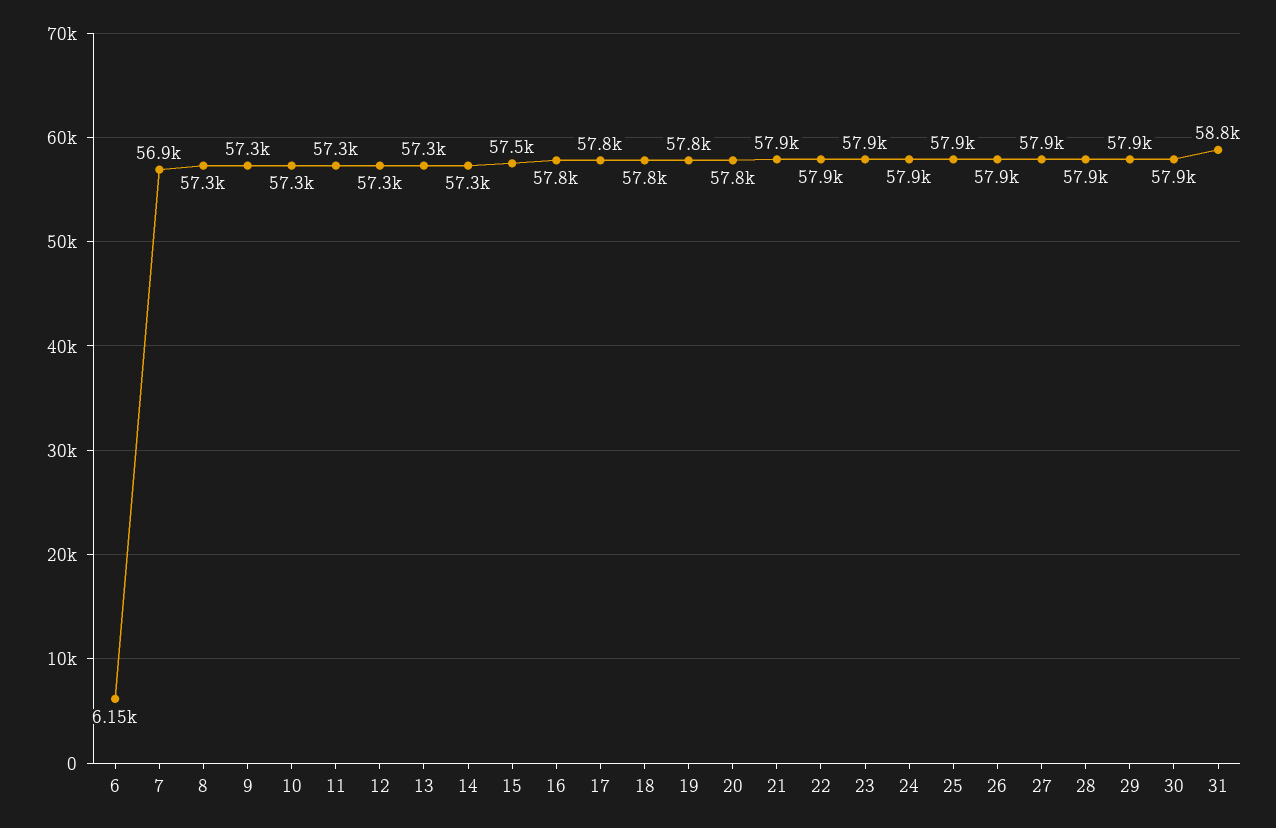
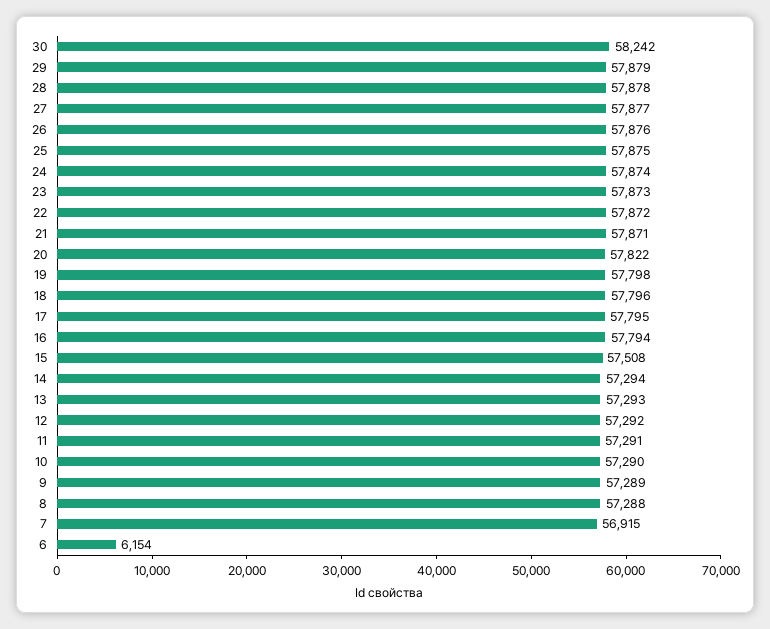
  {
    "6": 6154,
    "7": 56915,
    "8": 57288,
    "9": 57289,
    "10": 57290,
    "11": 57291,
    "12": 57292,
    "13": 57293,
    "14": 57294,
    "15": 57508,
    "16": 57794,
    "17": 57795,
    "18": 57796,
    "19": 57798,
    "20": 57822,
    "21": 57871,
    "22": 57872,
    "23": 57873,
    "24": 57874,
    "25": 57875,
    "26": 57876,
    "27": 57877,
    "28": 57878,
    "29": 57879,
-   "30": 57900,
+   "30": 58242
-   "31": 58800
  }

